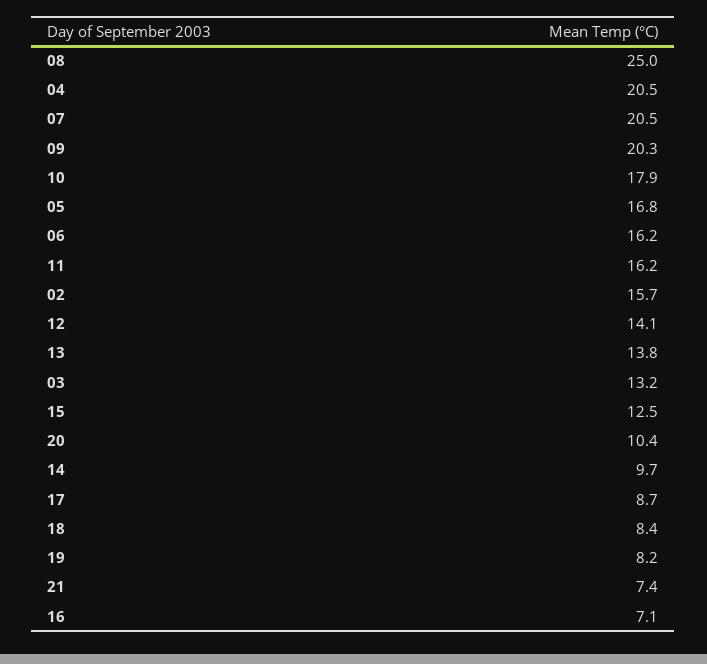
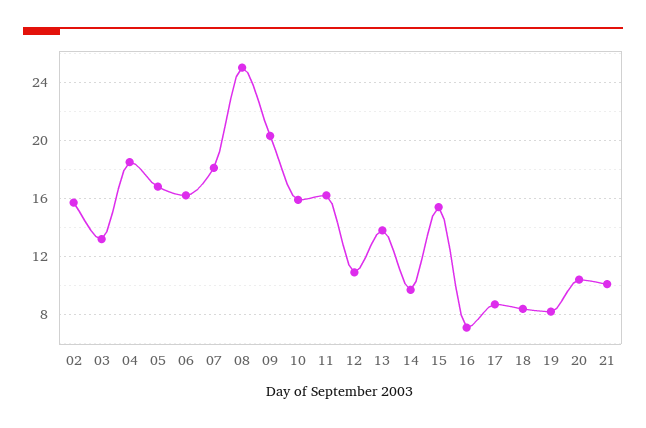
  {
    "08": 25,
-   "04": 20.5,
+   "04": 18.5,
-   "07": 20.5,
+   "07": 18,
    "09": 20.3,
-   "10": 17.9,
+   "10": 16,
    "05": 16.8,
    "06": 16.2,
    "11": 16.2,
    "02": 15.7,
-   "12": 14.1,
+   "12": 11,
    "13": 13.8,
    "03": 13.2,
-   "15": 12.5,
+   "15": 15.5,
    "20": 10.4,
    "14": 9.7,
    "17": 8.7,
    "18": 8.4,
    "19": 8.2,
-   "21": 7.4,
+   "21": 10,
    "16": 7.1
  }

